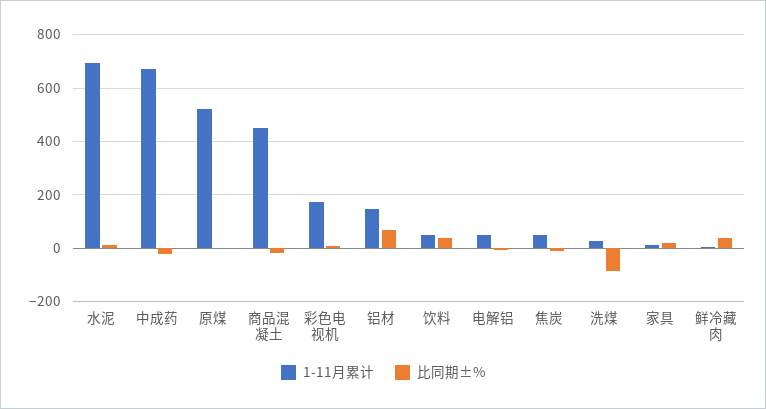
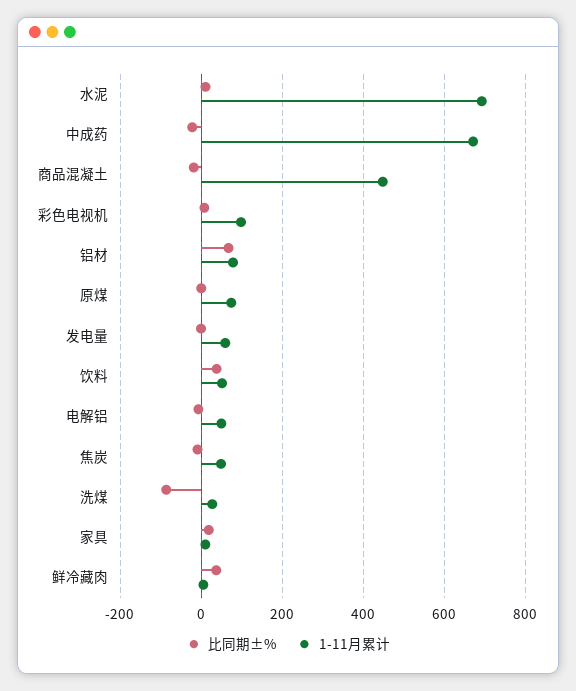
  {
    "1-11月累计": {
      "水泥": 700,
      "中成药": 680,
-     "原煤": 525,
+     "原煤": 80,
      "商品混凝土": 440,
-     "彩色电视机": 175,
+     "彩色电视机": 100,
-     "铝材": 150,
+     "铝材": 80,
      "饮料": 60,
      "电解铝": 60,
      "焦炭": 40,
      "洗煤": 20,
      "家具": 20,
-     "鲜冷藏肉": 0
+     "鲜冷藏肉": 0,
+     "发电量": 60
    },
    "比同期±%": {
      "水泥": 20,
      "中成药": -20,
      "原煤": 0,
      "商品混凝土": -20,
      "彩色电视机": 0,
      "铝材": 60,
      "饮料": 40,
      "电解铝": 0,
      "焦炭": 0,
      "洗煤": -80,
      "家具": 20,
-     "鲜冷藏肉": 40
+     "鲜冷藏肉": 40,
+     "发电量": 0
    }
  }

